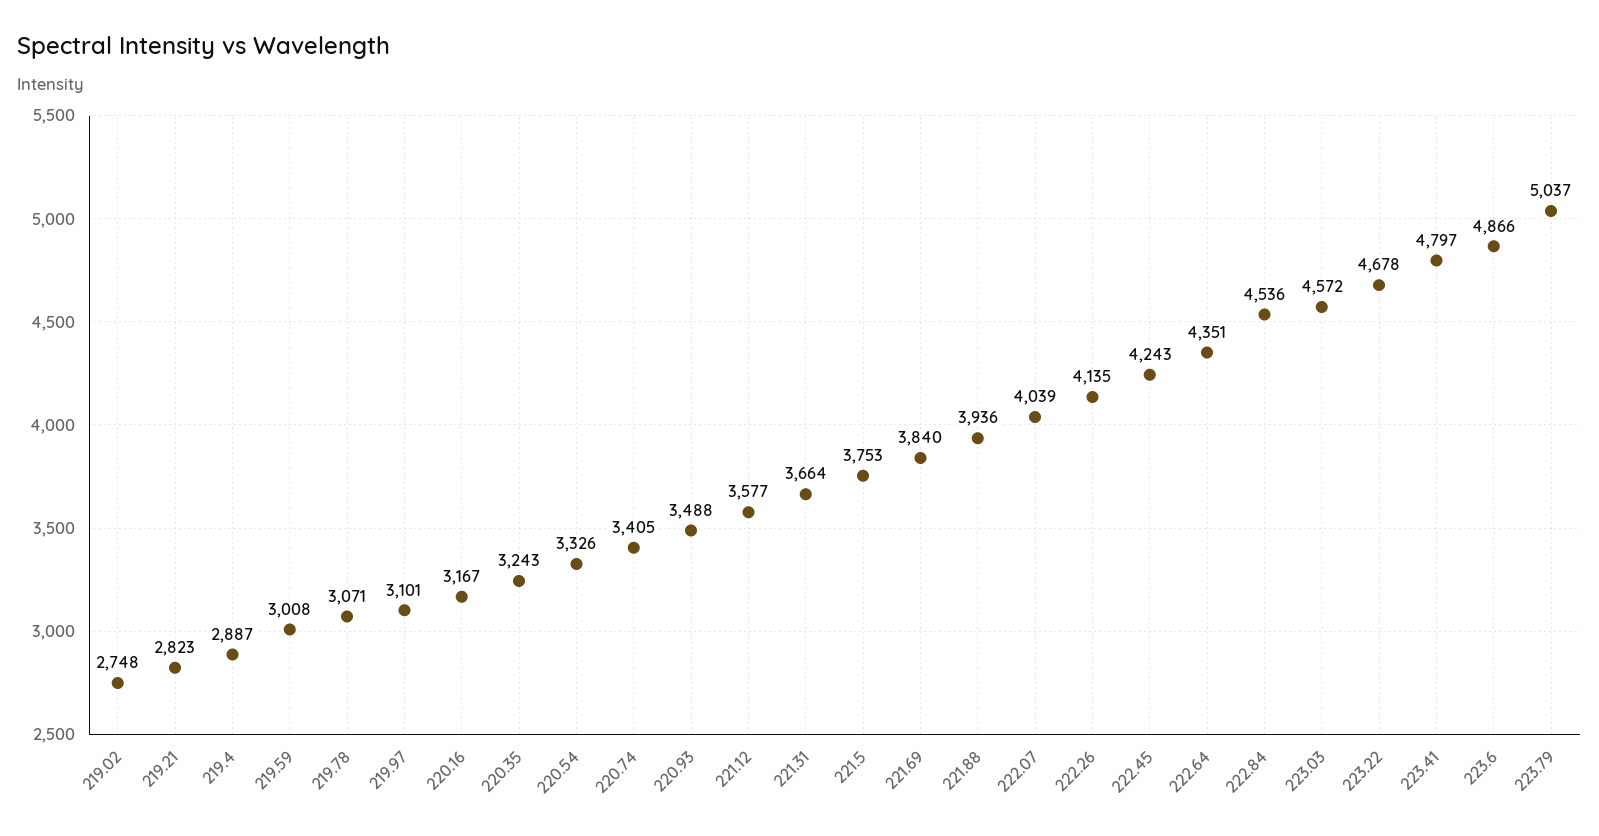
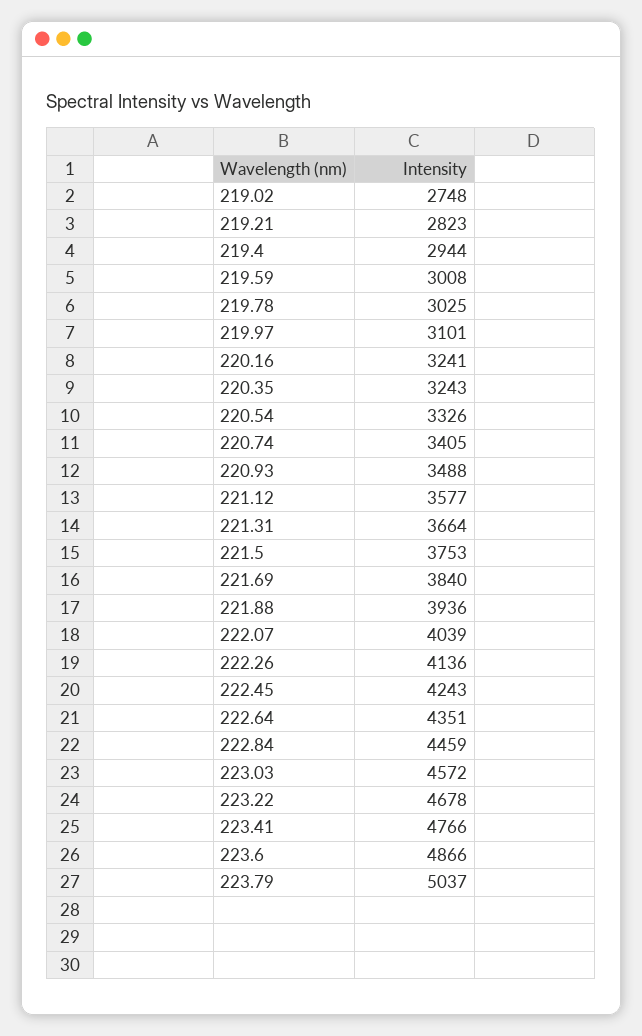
  {
    "219.02": 2748,
    "219.21": 2823,
-   "219.4": 2887,
+   "219.4": 2944,
    "219.59": 3008,
-   "219.78": 3071,
+   "219.78": 3025,
    "219.97": 3101,
-   "220.16": 3167,
+   "220.16": 3241,
    "220.35": 3243,
    "220.54": 3326,
    "220.74": 3405,
    "220.93": 3488,
    "221.12": 3577,
    "221.31": 3664,
    "221.5": 3753,
    "221.69": 3840,
    "221.88": 3936,
    "222.07": 4039,
-   "222.26": 4135,
+   "222.26": 4136,
    "222.45": 4243,
    "222.64": 4351,
-   "222.84": 4536,
+   "222.84": 4459,
    "223.03": 4572,
    "223.22": 4678,
-   "223.41": 4797,
+   "223.41": 4766,
    "223.6": 4866,
    "223.79": 5037
  }

